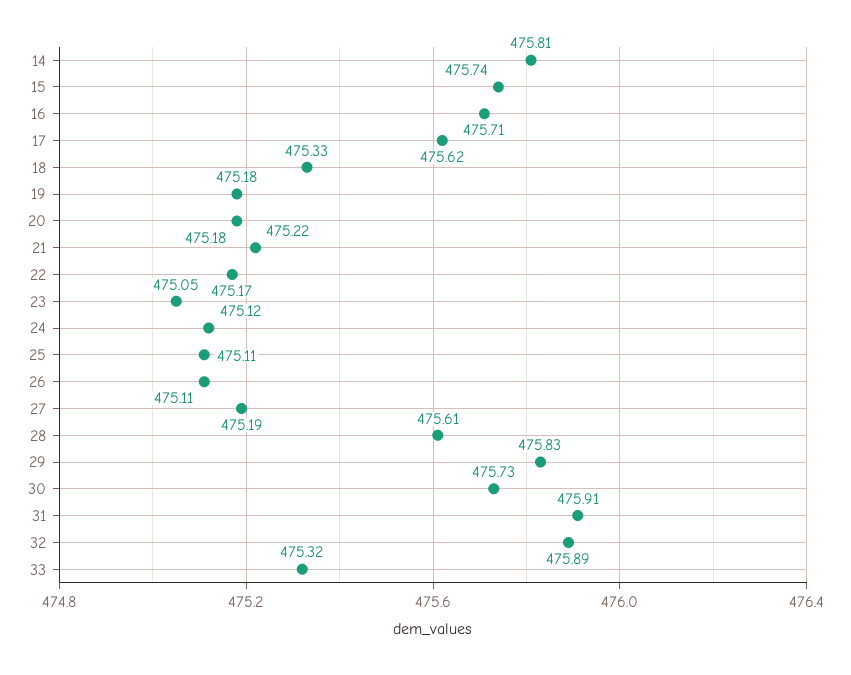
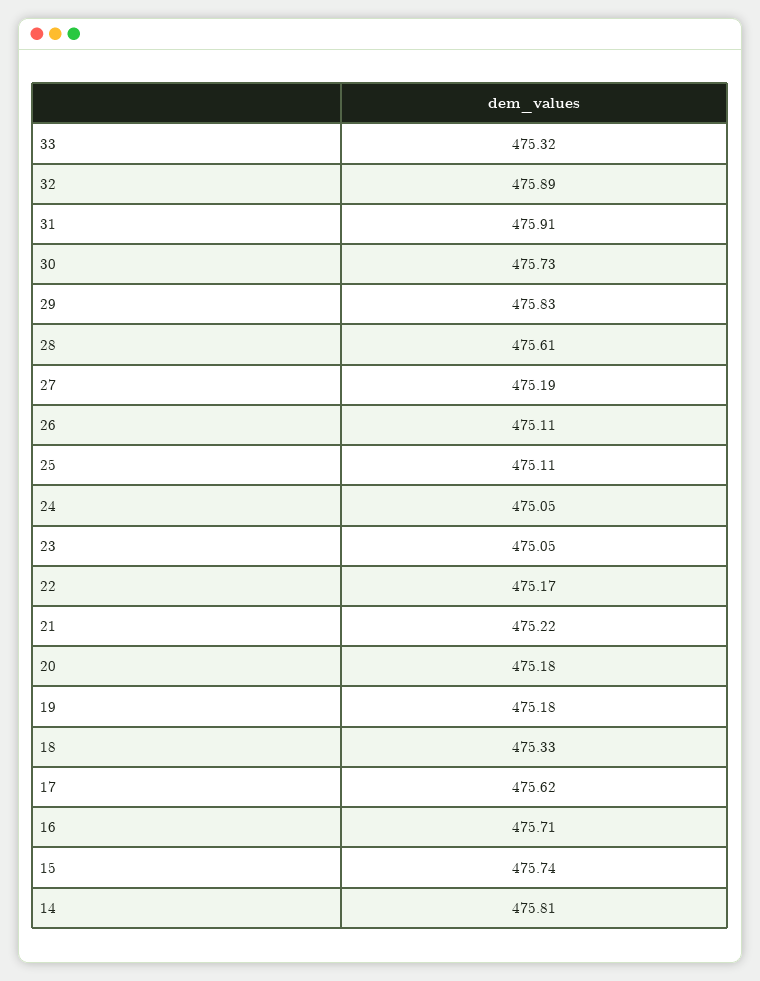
  {
    "14": 475.81,
    "15": 475.74,
    "16": 475.71,
    "17": 475.62,
    "18": 475.33,
    "19": 475.18,
    "20": 475.18,
    "21": 475.22,
    "22": 475.17,
    "23": 475.05,
-   "24": 475.12,
+   "24": 475.05,
    "25": 475.11,
    "26": 475.11,
    "27": 475.19,
    "28": 475.61,
    "29": 475.83,
    "30": 475.73,
    "31": 475.91,
    "32": 475.89,
    "33": 475.32
  }

